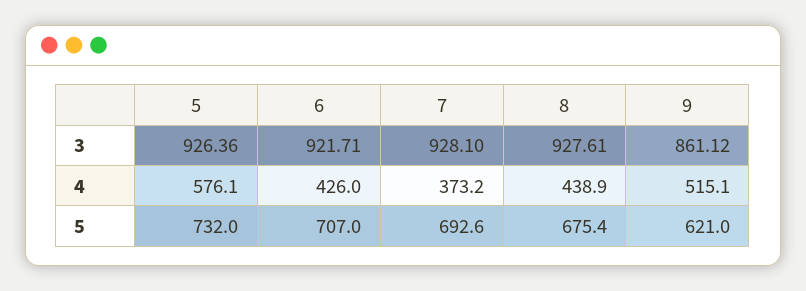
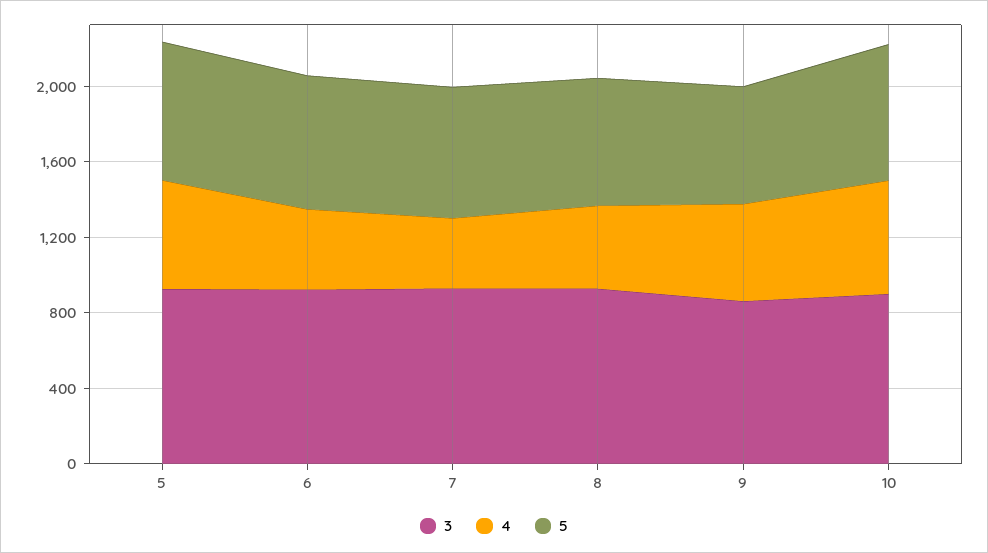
  {
    "3": {
      "5": 926.36,
      "6": 921.71,
      "7": 928.1,
      "8": 927.61,
-     "9": 861.12
+     "9": 861.12,
+     "10": 900
    },
    "4": {
      "5": 576.1,
      "6": 426,
      "7": 373.2,
      "8": 438.9,
-     "9": 515.1
+     "9": 515.1,
+     "10": 600
    },
    "5": {
      "5": 732,
      "6": 707,
      "7": 692.6,
      "8": 675.4,
-     "9": 621
+     "9": 621,
+     "10": 700
    }
  }

